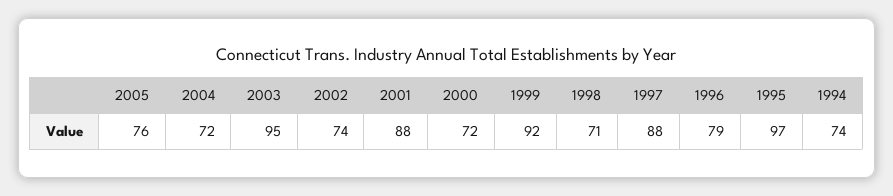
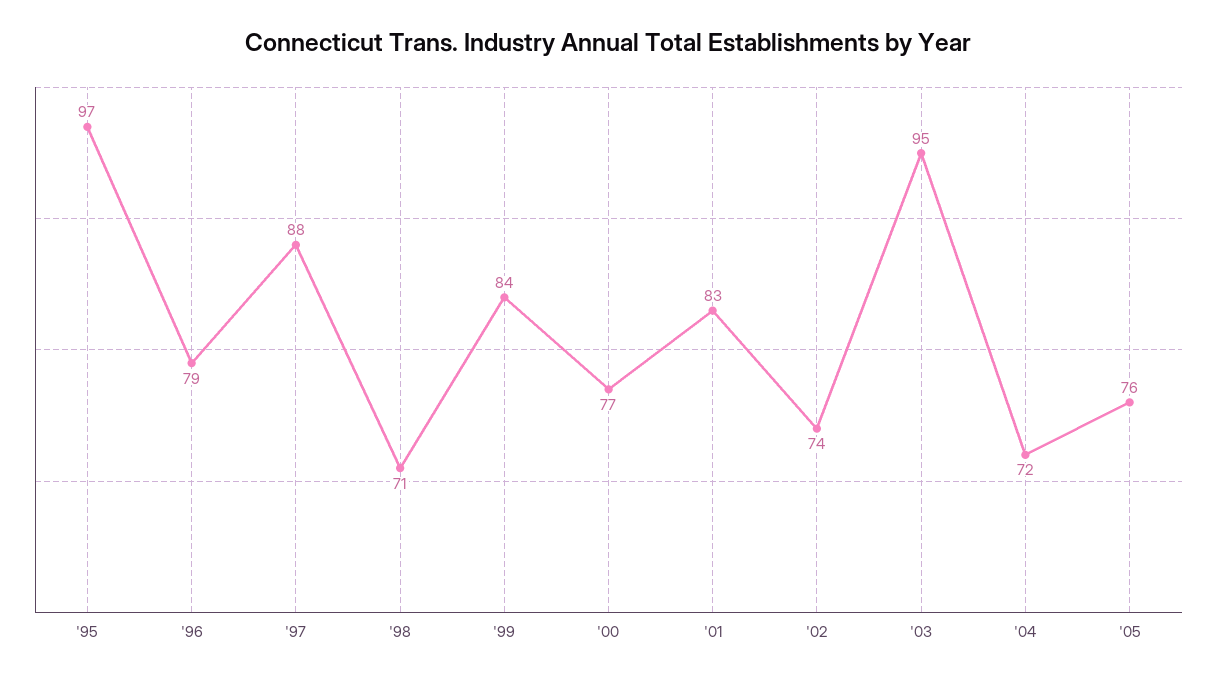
  {
    "2005": 76,
    "2004": 72,
    "2003": 95,
    "2002": 74,
-   "2001": 88,
+   "2001": 83,
-   "2000": 72,
+   "2000": 77,
-   "1999": 92,
+   "1999": 84,
    "1998": 71,
    "1997": 88,
    "1996": 79,
-   "1995": 97,
+   "1995": 97
-   "1994": 74
  }

